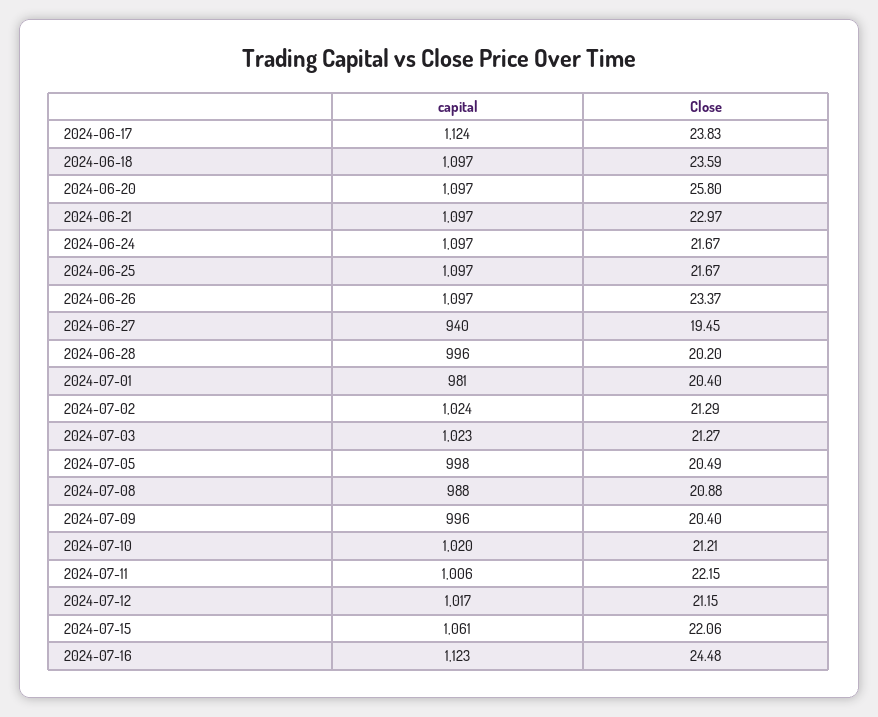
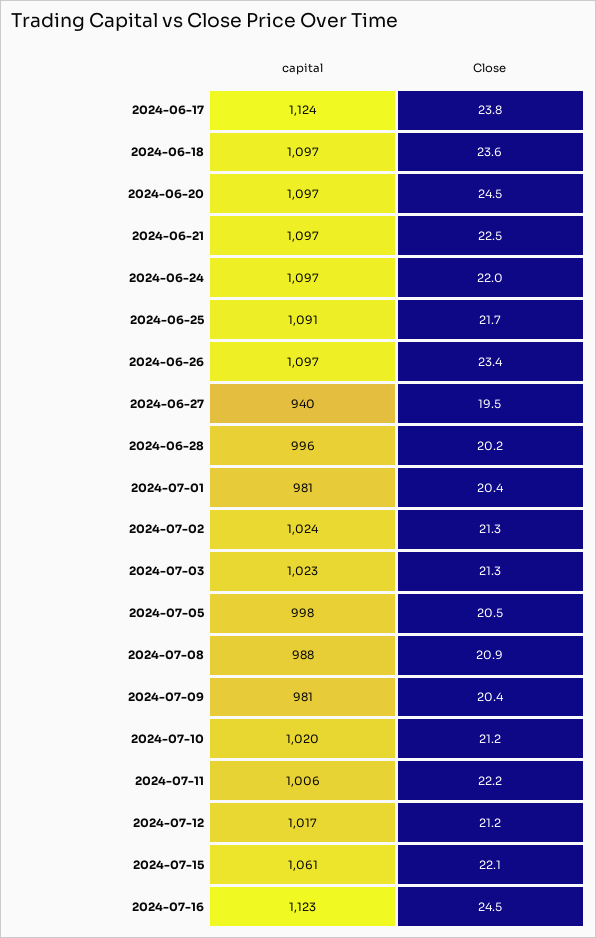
  {
    "capital": {
      "2024-06-17": 1124,
      "2024-06-18": 1097,
      "2024-06-20": 1097,
      "2024-06-21": 1097,
      "2024-06-24": 1097,
-     "2024-06-25": 1097,
+     "2024-06-25": 1091,
      "2024-06-26": 1097,
      "2024-06-27": 940,
      "2024-06-28": 996,
      "2024-07-01": 981,
      "2024-07-02": 1024,
      "2024-07-03": 1023,
      "2024-07-05": 998,
      "2024-07-08": 988,
-     "2024-07-09": 996,
+     "2024-07-09": 981,
      "2024-07-10": 1020,
      "2024-07-11": 1006,
      "2024-07-12": 1017,
      "2024-07-15": 1061,
      "2024-07-16": 1123
    },
    "Close": {
      "2024-06-17": 23.83,
      "2024-06-18": 23.59,
-     "2024-06-20": 25.8,
+     "2024-06-20": 24.5,
-     "2024-06-21": 22.97,
+     "2024-06-21": 22.5,
-     "2024-06-24": 21.67,
+     "2024-06-24": 22,
      "2024-06-25": 21.67,
      "2024-06-26": 23.37,
      "2024-06-27": 19.45,
      "2024-06-28": 20.2,
      "2024-07-01": 20.4,
      "2024-07-02": 21.29,
      "2024-07-03": 21.27,
      "2024-07-05": 20.49,
      "2024-07-08": 20.88,
      "2024-07-09": 20.4,
      "2024-07-10": 21.21,
      "2024-07-11": 22.15,
      "2024-07-12": 21.15,
      "2024-07-15": 22.06,
      "2024-07-16": 24.48
    }
  }

